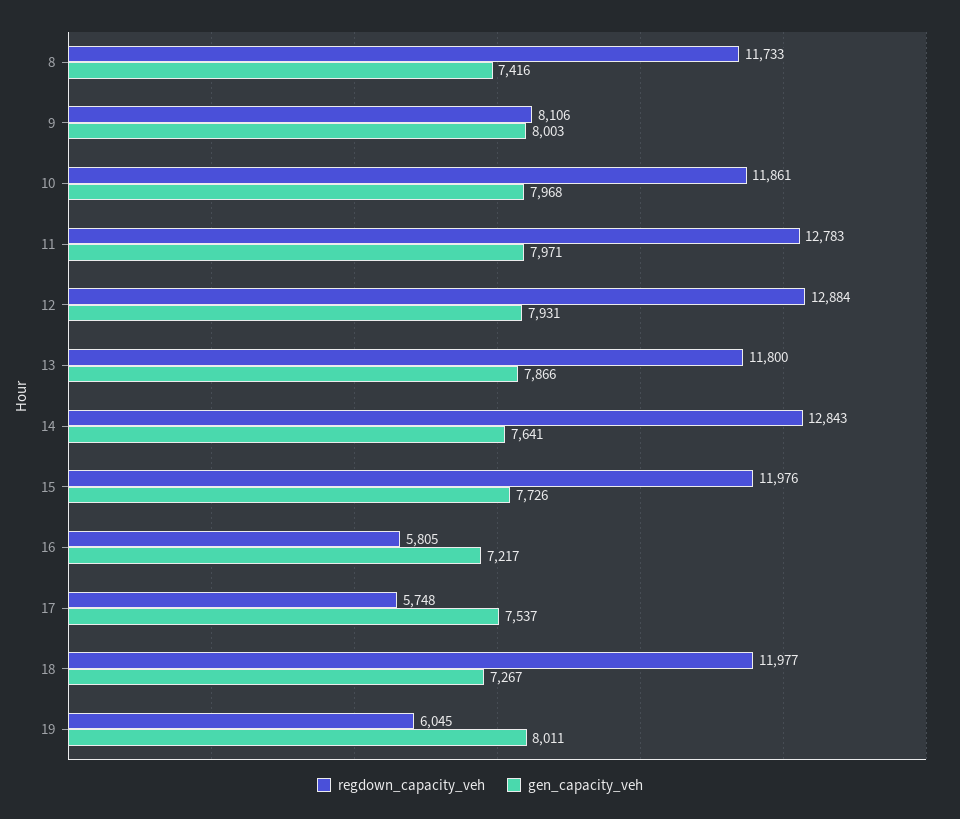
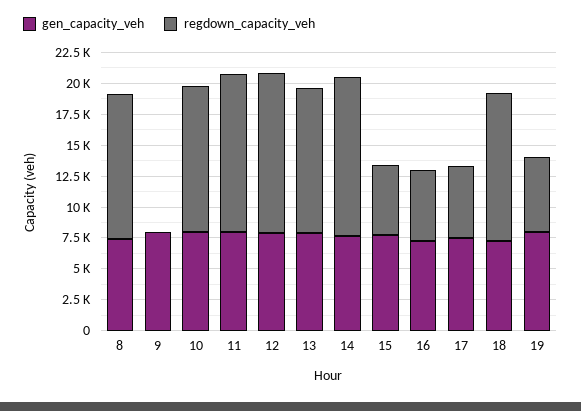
  {
    "regdown_capacity_veh": {
      "8": 11733,
-     "9": 8106,
+     "9": 0,
      "10": 11861,
      "11": 12783,
      "12": 12884,
      "13": 11800,
      "14": 12843,
-     "15": 11976,
+     "15": 5000,
      "16": 5805,
      "17": 5748,
      "18": 11977,
      "19": 6045
    },
    "gen_capacity_veh": {
      "8": 7416,
      "9": 8003,
      "10": 7968,
      "11": 7971,
      "12": 7931,
      "13": 7866,
      "14": 7641,
      "15": 7726,
      "16": 7217,
      "17": 7537,
      "18": 7267,
      "19": 8011
    }
  }

